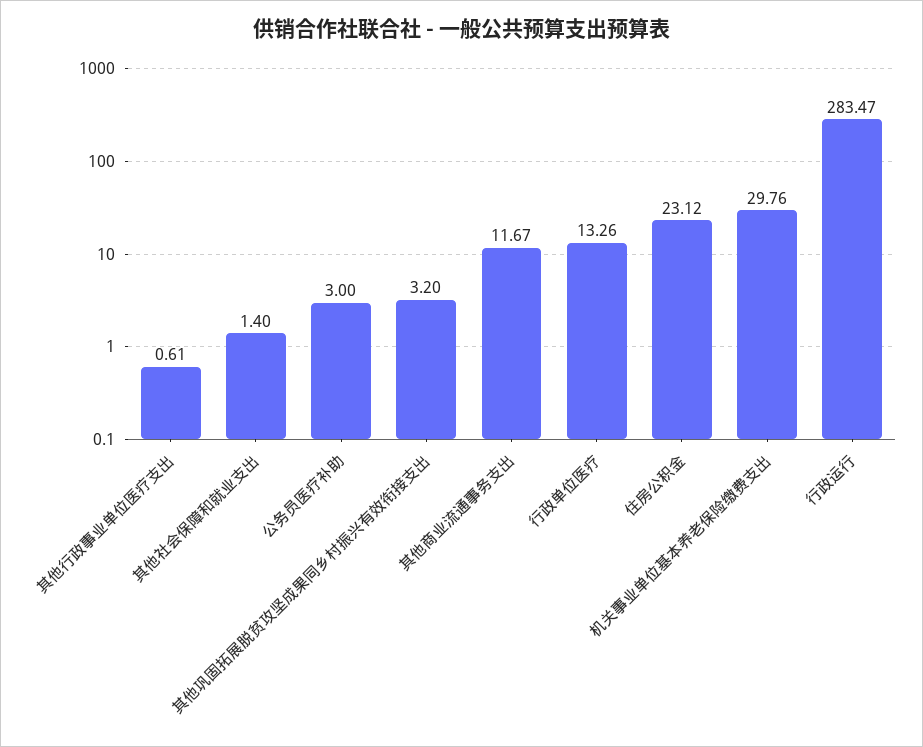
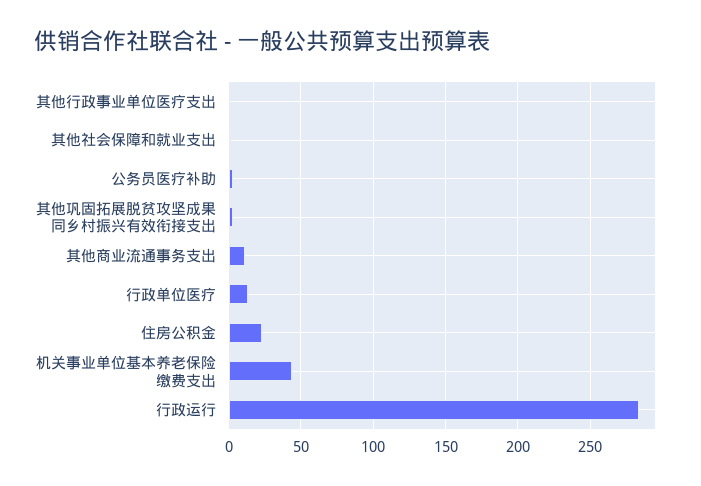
  {
    "其他行政事业单位医疗支出": 0.61,
    "其他社会保障和就业支出": 1.4,
    "公务员医疗补助": 3,
    "其他巩固拓展脱贫攻坚成果同乡村振兴有效衔接支出": 3.2,
    "其他商业流通事务支出": 11.67,
    "行政单位医疗": 13.26,
    "住房公积金": 23.12,
-   "机关事业单位基本养老保险缴费支出": 29.76,
+   "机关事业单位基本养老保险缴费支出": 45,
    "行政运行": 283.47
  }

